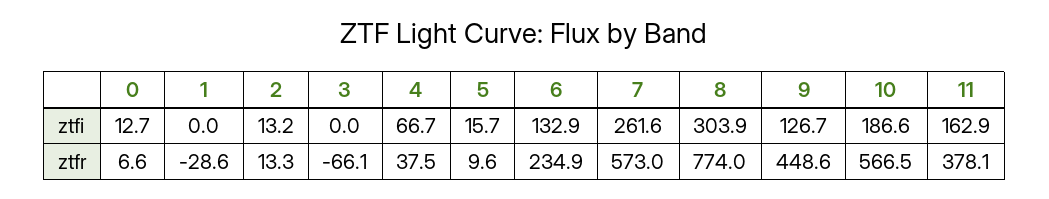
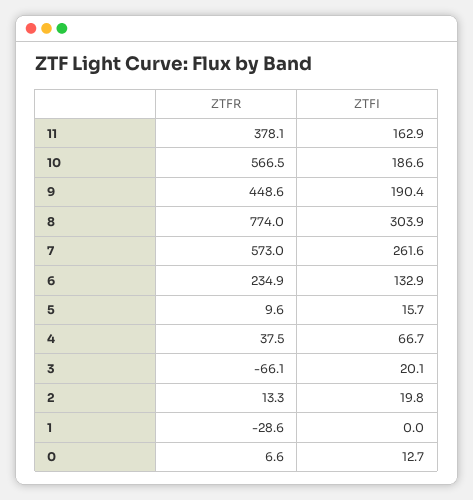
  {
    "0": {
      "ztfi": 12.7,
      "ztfr": 6.6
    },
    "1": {
      "ztfi": 0,
      "ztfr": -28.6
    },
    "2": {
-     "ztfi": 13.2,
+     "ztfi": 19.8,
      "ztfr": 13.3
    },
    "3": {
-     "ztfi": 0,
+     "ztfi": 20.1,
      "ztfr": -66.1
    },
    "4": {
      "ztfi": 66.7,
      "ztfr": 37.5
    },
    "5": {
      "ztfi": 15.7,
      "ztfr": 9.6
    },
    "6": {
      "ztfi": 132.9,
      "ztfr": 234.9
    },
    "7": {
      "ztfi": 261.6,
      "ztfr": 573
    },
    "8": {
      "ztfi": 303.9,
      "ztfr": 774
    },
    "9": {
-     "ztfi": 126.7,
+     "ztfi": 190.4,
      "ztfr": 448.6
    },
    "10": {
      "ztfi": 186.6,
      "ztfr": 566.5
    },
    "11": {
      "ztfi": 162.9,
      "ztfr": 378.1
    }
  }

